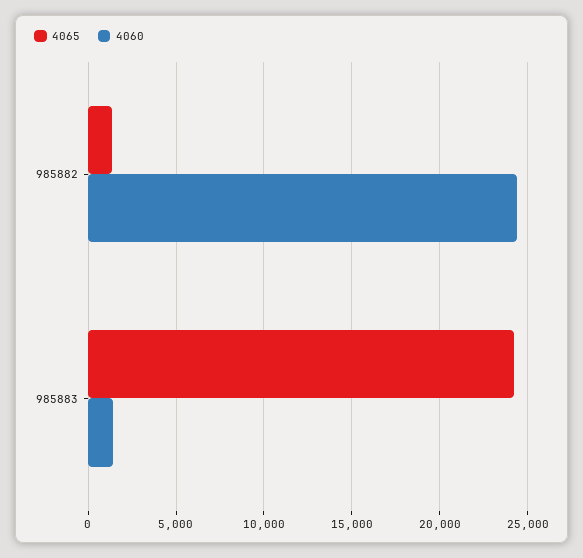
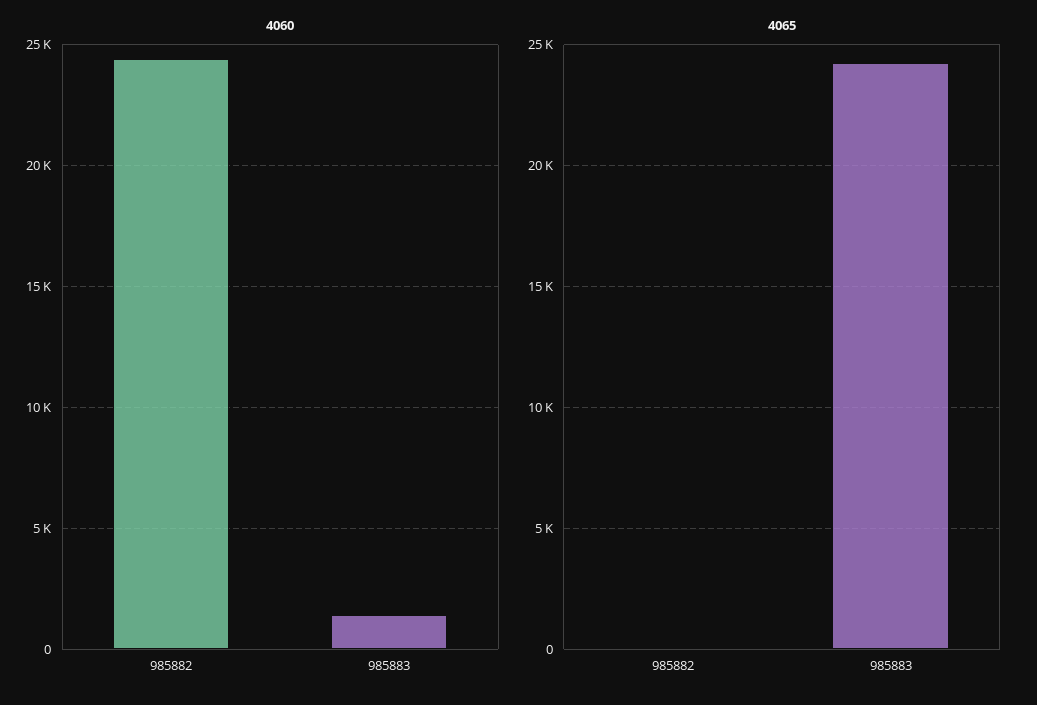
  {
    "4065": {
-     "985882": 1500,
+     "985882": 0,
      "985883": 24000
    },
    "4060": {
      "985882": 24500,
      "985883": 1500
    }
  }

